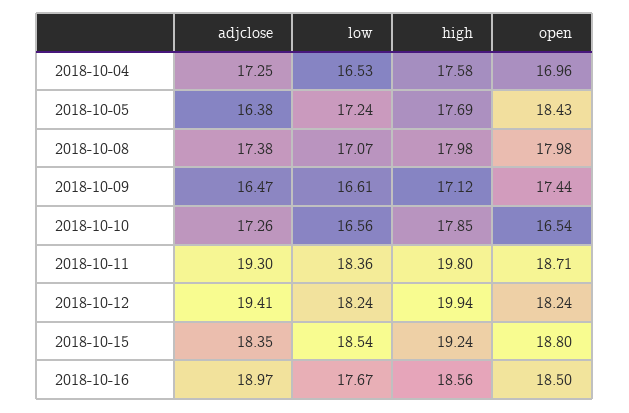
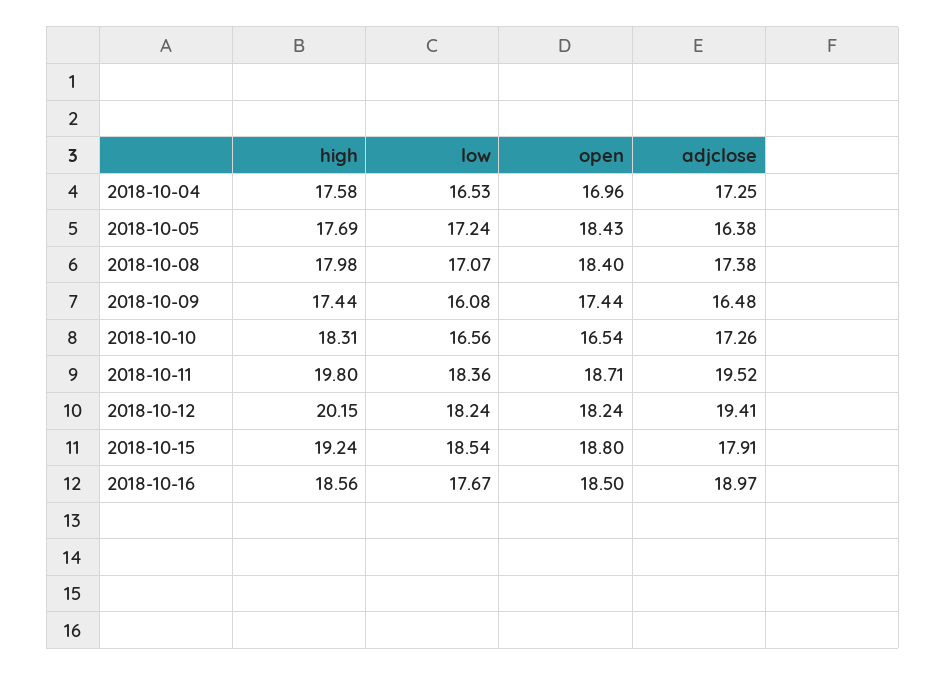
  {
    "adjclose": {
      "2018-10-04": 17.25,
      "2018-10-05": 16.38,
      "2018-10-08": 17.38,
-     "2018-10-09": 16.47,
+     "2018-10-09": 16.48,
      "2018-10-10": 17.26,
-     "2018-10-11": 19.3,
+     "2018-10-11": 19.52,
      "2018-10-12": 19.41,
-     "2018-10-15": 18.35,
+     "2018-10-15": 17.91,
      "2018-10-16": 18.97
    },
    "low": {
      "2018-10-04": 16.53,
      "2018-10-05": 17.24,
      "2018-10-08": 17.07,
-     "2018-10-09": 16.61,
+     "2018-10-09": 16.08,
      "2018-10-10": 16.56,
      "2018-10-11": 18.36,
      "2018-10-12": 18.24,
      "2018-10-15": 18.54,
      "2018-10-16": 17.67
    },
    "high": {
      "2018-10-04": 17.58,
      "2018-10-05": 17.69,
      "2018-10-08": 17.98,
-     "2018-10-09": 17.12,
+     "2018-10-09": 17.44,
-     "2018-10-10": 17.85,
+     "2018-10-10": 18.31,
      "2018-10-11": 19.8,
-     "2018-10-12": 19.94,
+     "2018-10-12": 20.15,
      "2018-10-15": 19.24,
      "2018-10-16": 18.56
    },
    "open": {
      "2018-10-04": 16.96,
      "2018-10-05": 18.43,
-     "2018-10-08": 17.98,
+     "2018-10-08": 18.4,
      "2018-10-09": 17.44,
      "2018-10-10": 16.54,
      "2018-10-11": 18.71,
      "2018-10-12": 18.24,
      "2018-10-15": 18.8,
      "2018-10-16": 18.5
    }
  }

